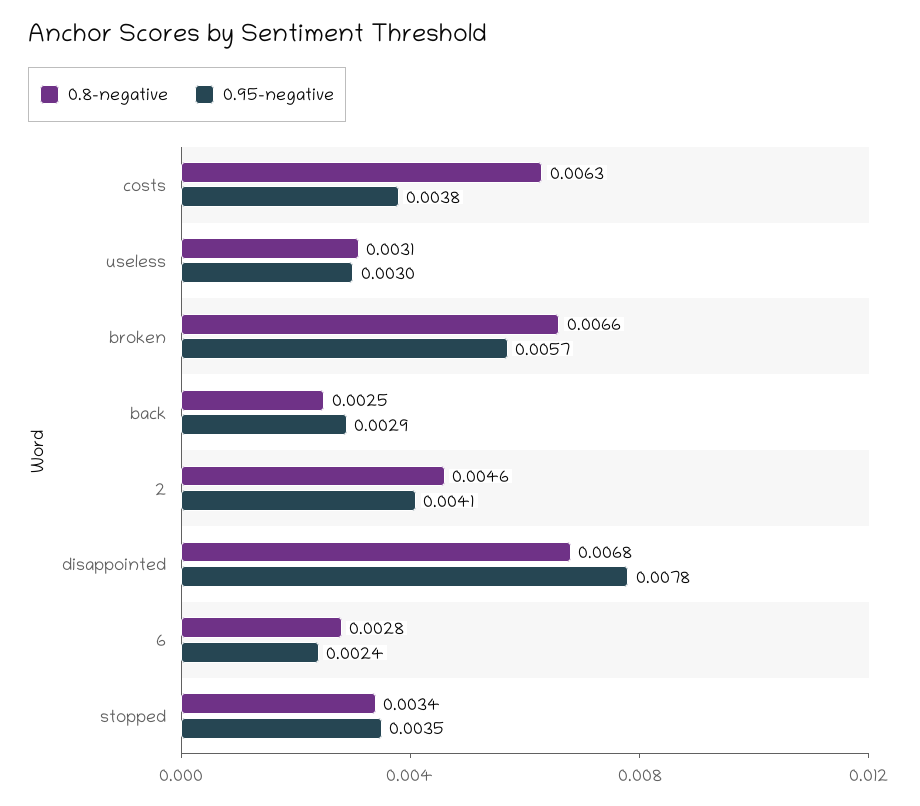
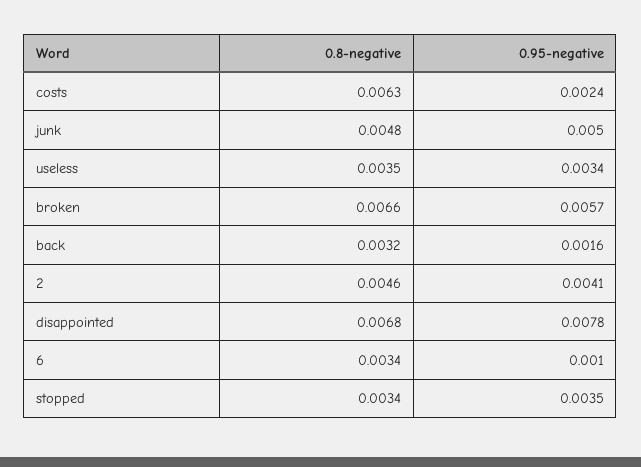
  {
    "0.8-negative": {
      "costs": 0.0063,
-     "useless": 0.0031,
+     "useless": 0.0035,
      "broken": 0.0066,
-     "back": 0.0025,
+     "back": 0.0032,
      "2": 0.0046,
      "disappointed": 0.0068,
-     "6": 0.0028,
+     "6": 0.0034,
-     "stopped": 0.0034
+     "stopped": 0.0034,
+     "junk": 0.0048
    },
    "0.95-negative": {
-     "costs": 0.0038,
+     "costs": 0.0024,
-     "useless": 0.003,
+     "useless": 0.0034,
      "broken": 0.0057,
-     "back": 0.0029,
+     "back": 0.0016,
      "2": 0.0041,
      "disappointed": 0.0078,
-     "6": 0.0024,
+     "6": 0.001,
-     "stopped": 0.0035
+     "stopped": 0.0035,
+     "junk": 0.005
    }
  }

